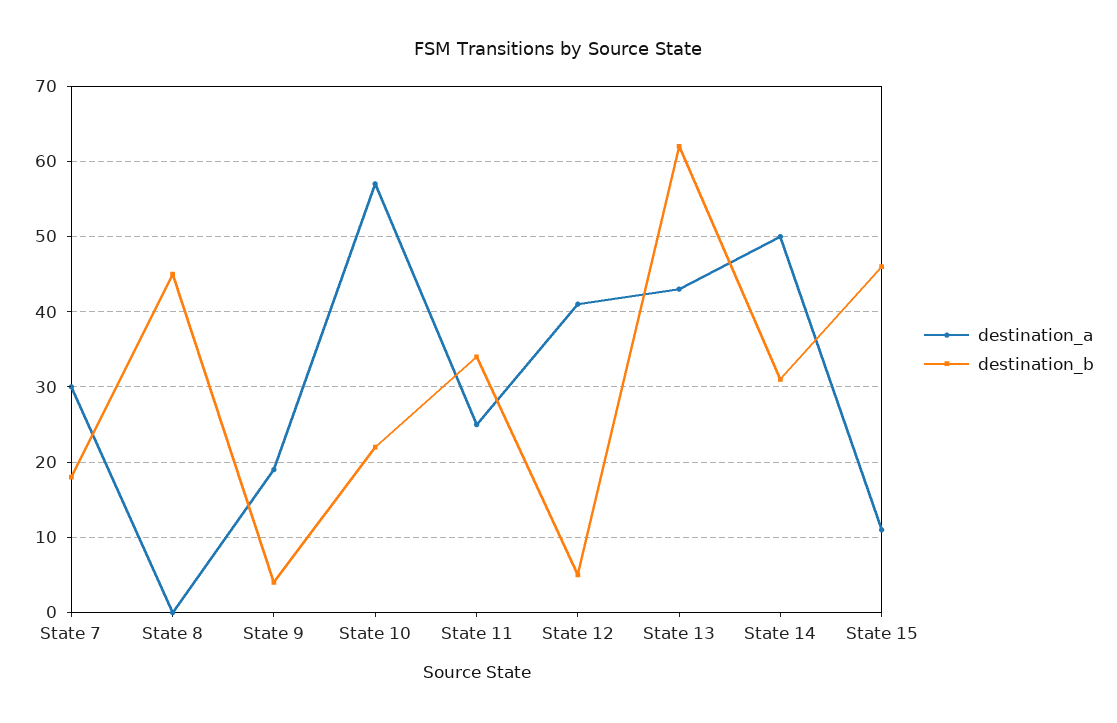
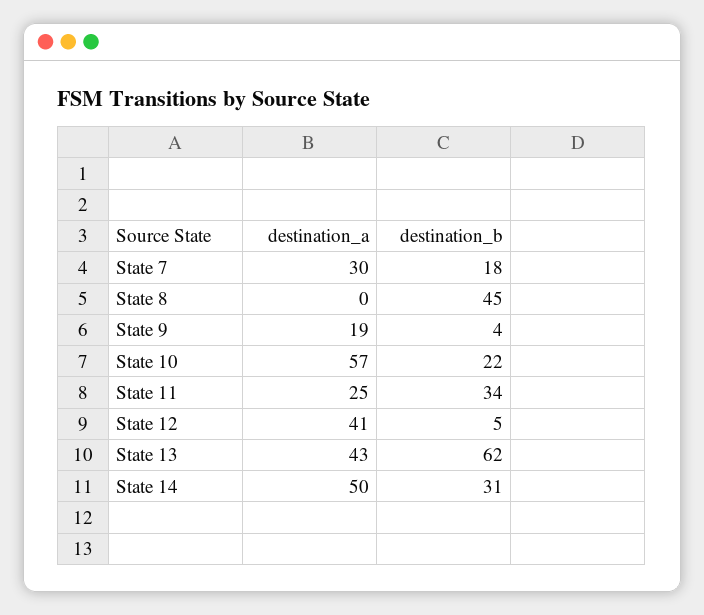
  {
    "destination_a": {
      "State 7": 30,
      "State 8": 0,
      "State 9": 19,
      "State 10": 57,
      "State 11": 25,
      "State 12": 41,
      "State 13": 43,
-     "State 14": 50,
+     "State 14": 50
-     "State 15": 11
    },
    "destination_b": {
      "State 7": 18,
      "State 8": 45,
      "State 9": 4,
      "State 10": 22,
      "State 11": 34,
      "State 12": 5,
      "State 13": 62,
-     "State 14": 31,
+     "State 14": 31
-     "State 15": 46
    }
  }

